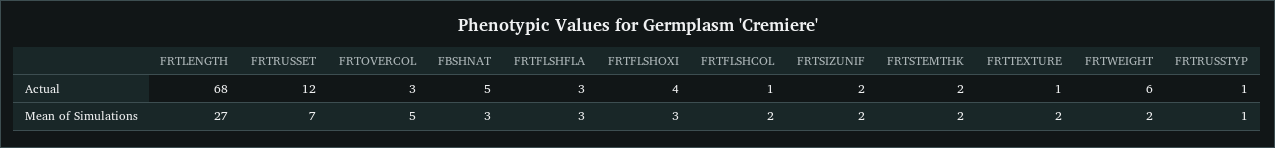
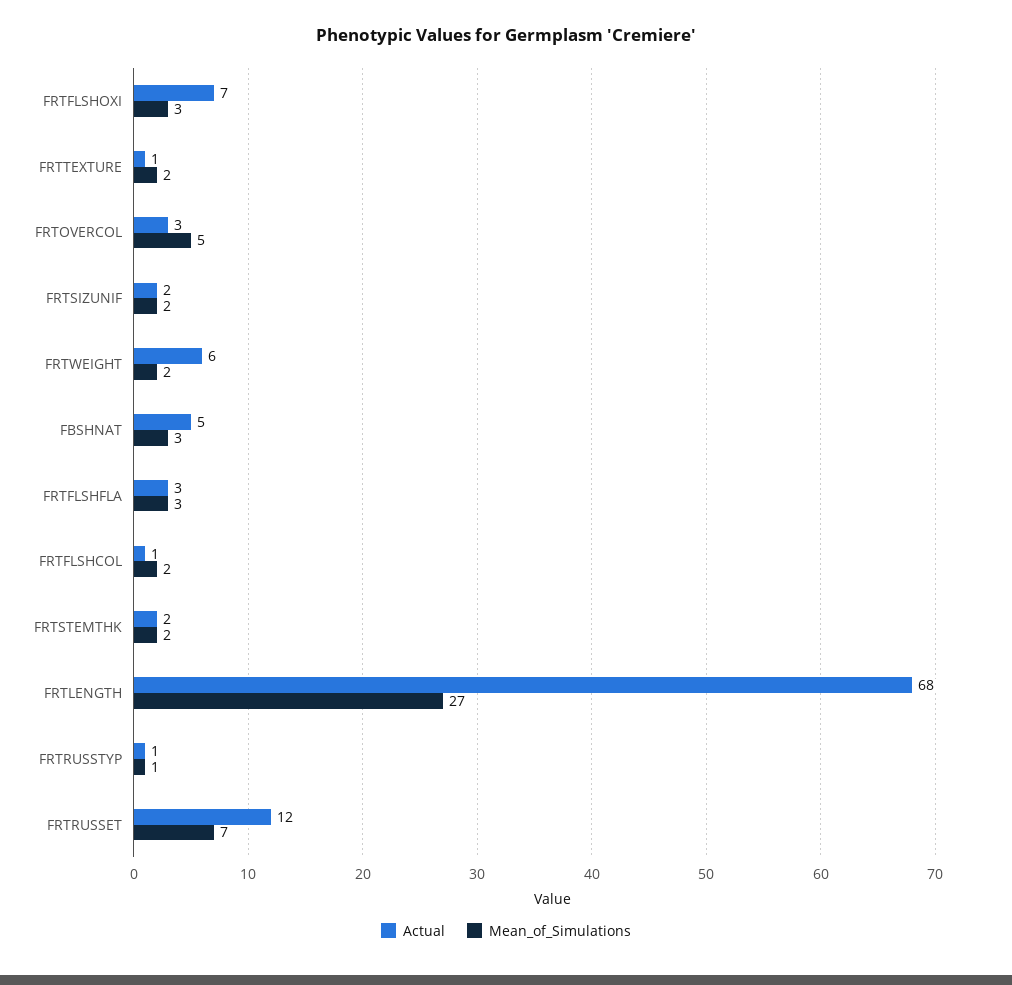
  {
    "Actual": {
      "FRTLENGTH": 68,
      "FRTRUSSET": 12,
      "FRTOVERCOL": 3,
      "FBSHNAT": 5,
      "FRTFLSHFLA": 3,
-     "FRTFLSHOXI": 4,
+     "FRTFLSHOXI": 7,
      "FRTFLSHCOL": 1,
      "FRTSIZUNIF": 2,
      "FRTSTEMTHK": 2,
      "FRTTEXTURE": 1,
      "FRTWEIGHT": 6,
      "FRTRUSSTYP": 1
    },
    "Mean of Simulations": {
      "FRTLENGTH": 27,
      "FRTRUSSET": 7,
      "FRTOVERCOL": 5,
      "FBSHNAT": 3,
      "FRTFLSHFLA": 3,
      "FRTFLSHOXI": 3,
      "FRTFLSHCOL": 2,
      "FRTSIZUNIF": 2,
      "FRTSTEMTHK": 2,
      "FRTTEXTURE": 2,
      "FRTWEIGHT": 2,
      "FRTRUSSTYP": 1
    }
  }

